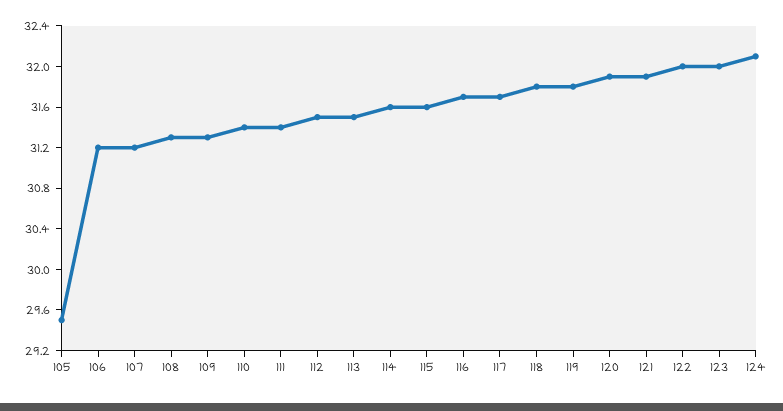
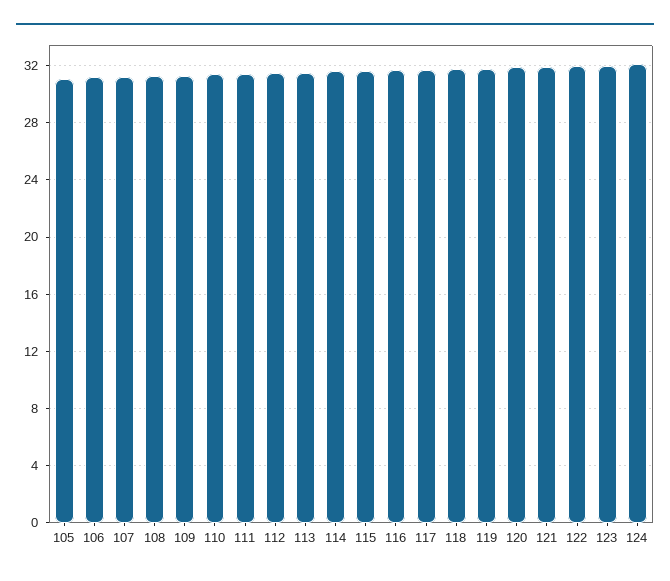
  {
-   "105": 29.5,
+   "105": 31,
    "106": 31.2,
    "107": 31.2,
    "108": 31.3,
    "109": 31.3,
    "110": 31.4,
    "111": 31.4,
    "112": 31.5,
    "113": 31.5,
    "114": 31.6,
    "115": 31.6,
    "116": 31.7,
    "117": 31.7,
    "118": 31.8,
    "119": 31.8,
    "120": 31.9,
    "121": 31.9,
    "122": 32,
    "123": 32,
    "124": 32.1
  }

